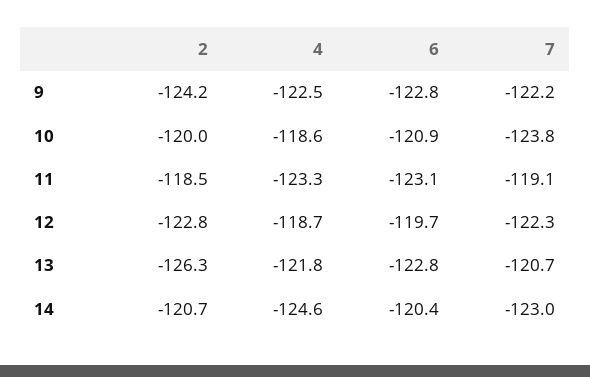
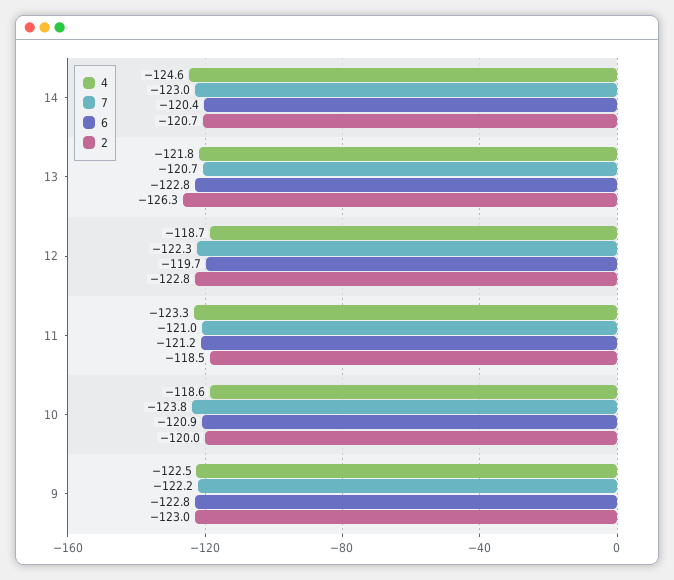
  {
    "2": {
-     "9": -124.2,
+     "9": -123,
      "10": -120,
      "11": -118.5,
      "12": -122.8,
      "13": -126.3,
      "14": -120.7
    },
    "4": {
      "9": -122.5,
      "10": -118.6,
      "11": -123.3,
      "12": -118.7,
      "13": -121.8,
      "14": -124.6
    },
    "6": {
      "9": -122.8,
      "10": -120.9,
-     "11": -123.1,
+     "11": -121.2,
      "12": -119.7,
      "13": -122.8,
      "14": -120.4
    },
    "7": {
      "9": -122.2,
      "10": -123.8,
-     "11": -119.1,
+     "11": -121,
      "12": -122.3,
      "13": -120.7,
      "14": -123
    }
  }

